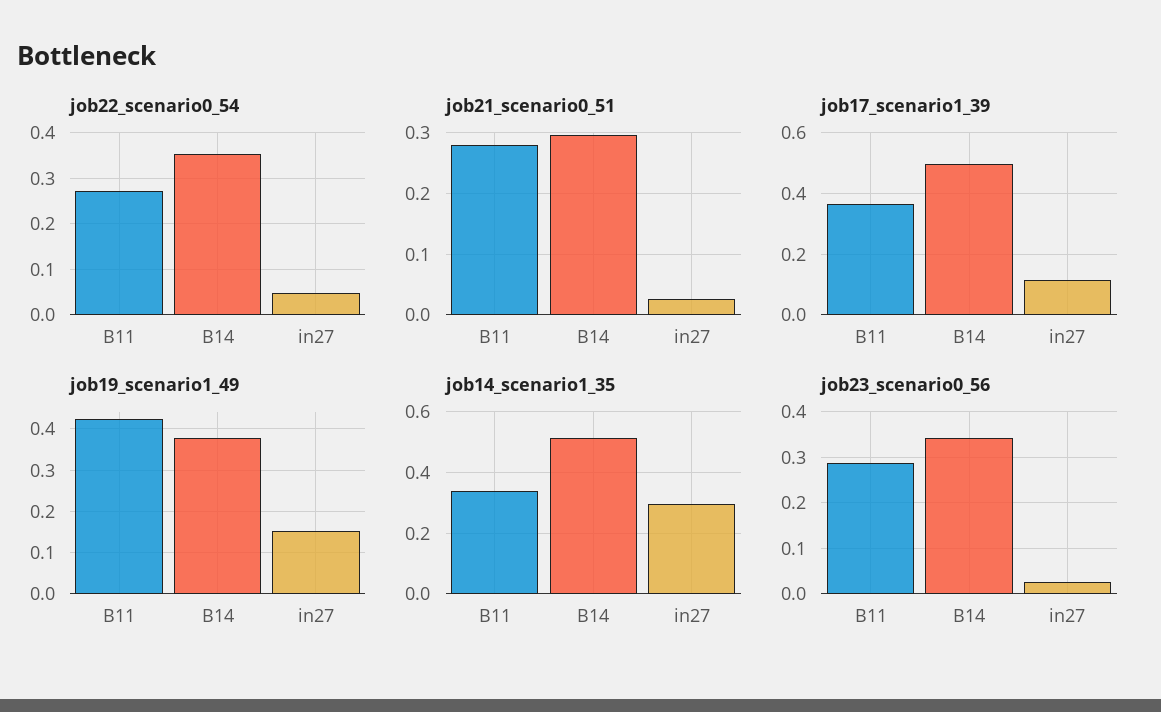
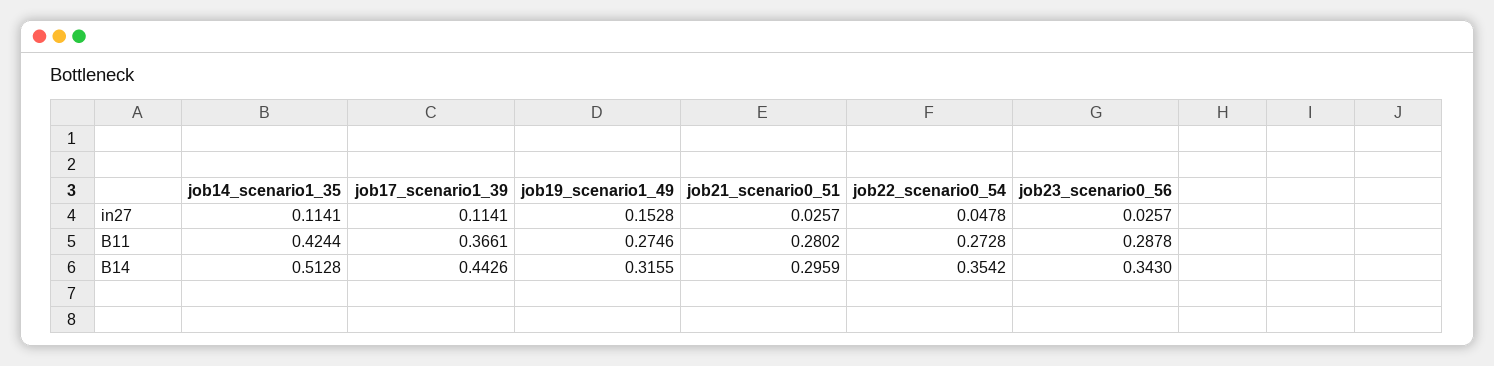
  {
    "job22_scenario0_54": {
      "B11": 0.2728,
      "B14": 0.3542,
      "in27": 0.0478
    },
    "job21_scenario0_51": {
      "B11": 0.2802,
      "B14": 0.2959,
      "in27": 0.0257
    },
    "job17_scenario1_39": {
      "B11": 0.3661,
-     "B14": 0.5,
+     "B14": 0.4426,
      "in27": 0.1141
    },
    "job19_scenario1_49": {
-     "B11": 0.42,
+     "B11": 0.2746,
-     "B14": 0.38,
+     "B14": 0.3155,
      "in27": 0.1528
    },
    "job14_scenario1_35": {
-     "B11": 0.34,
+     "B11": 0.4244,
      "B14": 0.5128,
-     "in27": 0.3
+     "in27": 0.1141
    },
    "job23_scenario0_56": {
      "B11": 0.2878,
      "B14": 0.343,
      "in27": 0.0257
    }
  }

